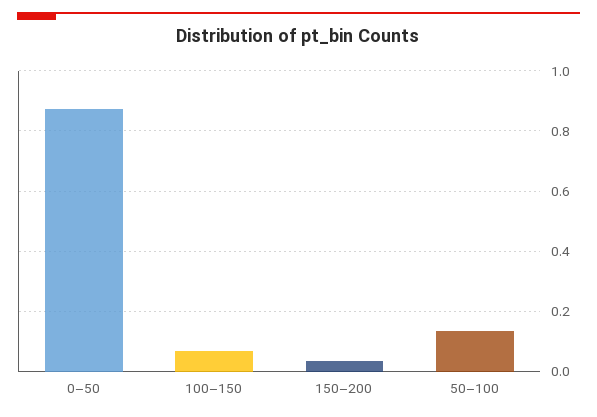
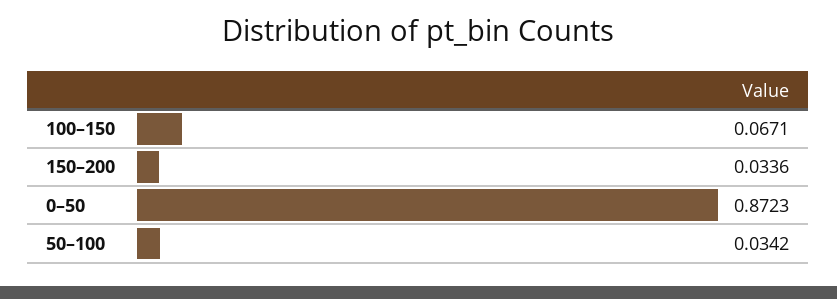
  {
    "0–50": 0.8723,
    "100–150": 0.0671,
    "150–200": 0.0336,
-   "50–100": 0.14
+   "50–100": 0.0342
  }

